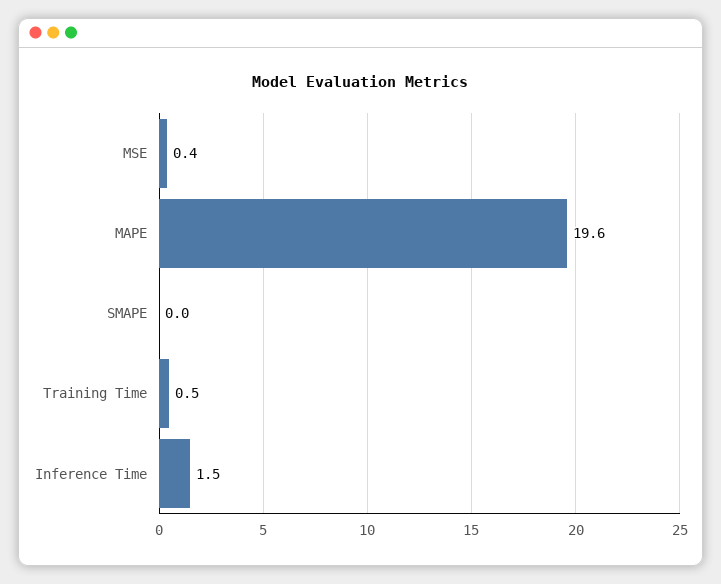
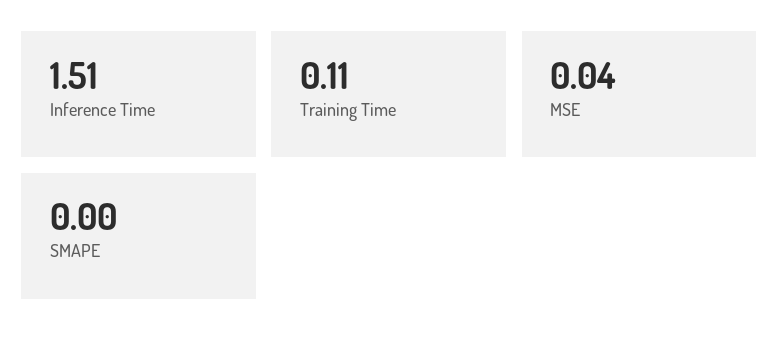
  {
-   "MSE": 0.4,
+   "MSE": 0.04,
-   "MAPE": 19.6,
    "SMAPE": 0,
-   "Training Time": 0.5,
+   "Training Time": 0.11,
    "Inference Time": 1.51
  }

